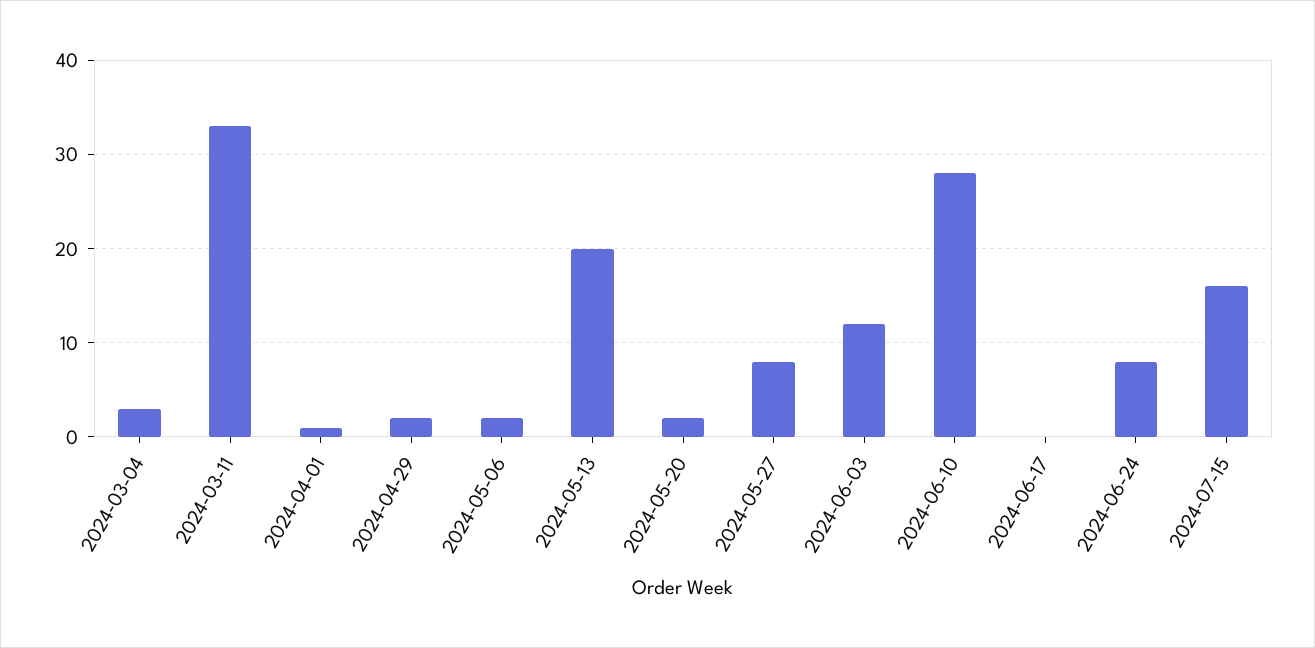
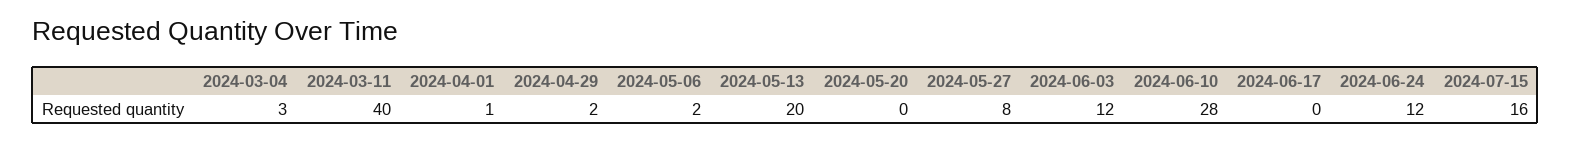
  {
    "2024-03-04": 3,
-   "2024-03-11": 33,
+   "2024-03-11": 40,
    "2024-04-01": 1,
    "2024-04-29": 2,
    "2024-05-06": 2,
    "2024-05-13": 20,
-   "2024-05-20": 2,
+   "2024-05-20": 0,
    "2024-05-27": 8,
    "2024-06-03": 12,
    "2024-06-10": 28,
    "2024-06-17": 0,
-   "2024-06-24": 8,
+   "2024-06-24": 12,
    "2024-07-15": 16
  }

